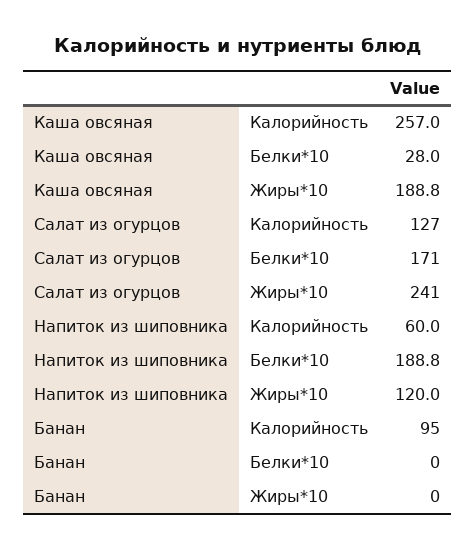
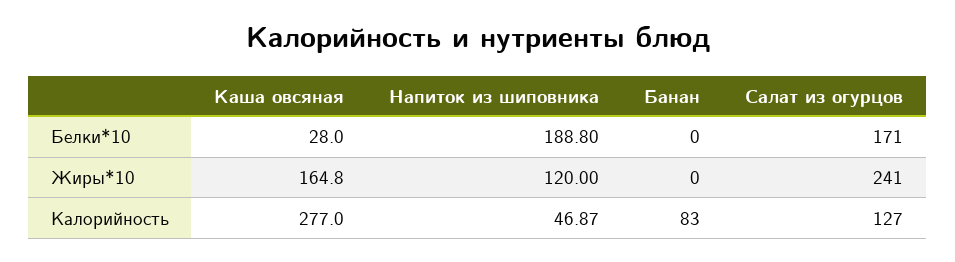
  {
    "Каша овсяная": {
-     "Калорийность": 257,
+     "Калорийность": 277,
      "Белки*10": 28,
-     "Жиры*10": 188.8
+     "Жиры*10": 164.8
    },
    "Салат из огурцов": {
      "Калорийность": 127,
      "Белки*10": 171,
      "Жиры*10": 241
    },
    "Напиток из шиповника": {
-     "Калорийность": 60,
+     "Калорийность": 46.87,
      "Белки*10": 188.8,
      "Жиры*10": 120
    },
    "Банан": {
-     "Калорийность": 95,
+     "Калорийность": 83,
      "Белки*10": 0,
      "Жиры*10": 0
    }
  }

